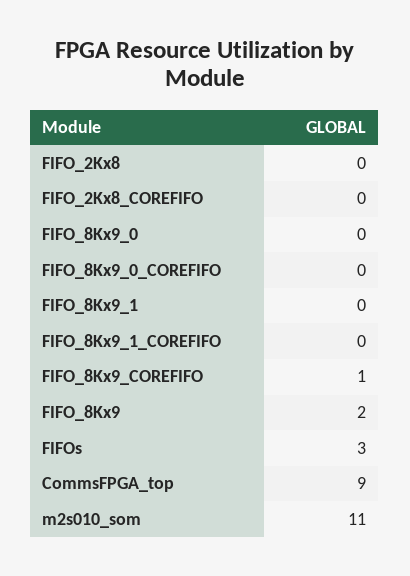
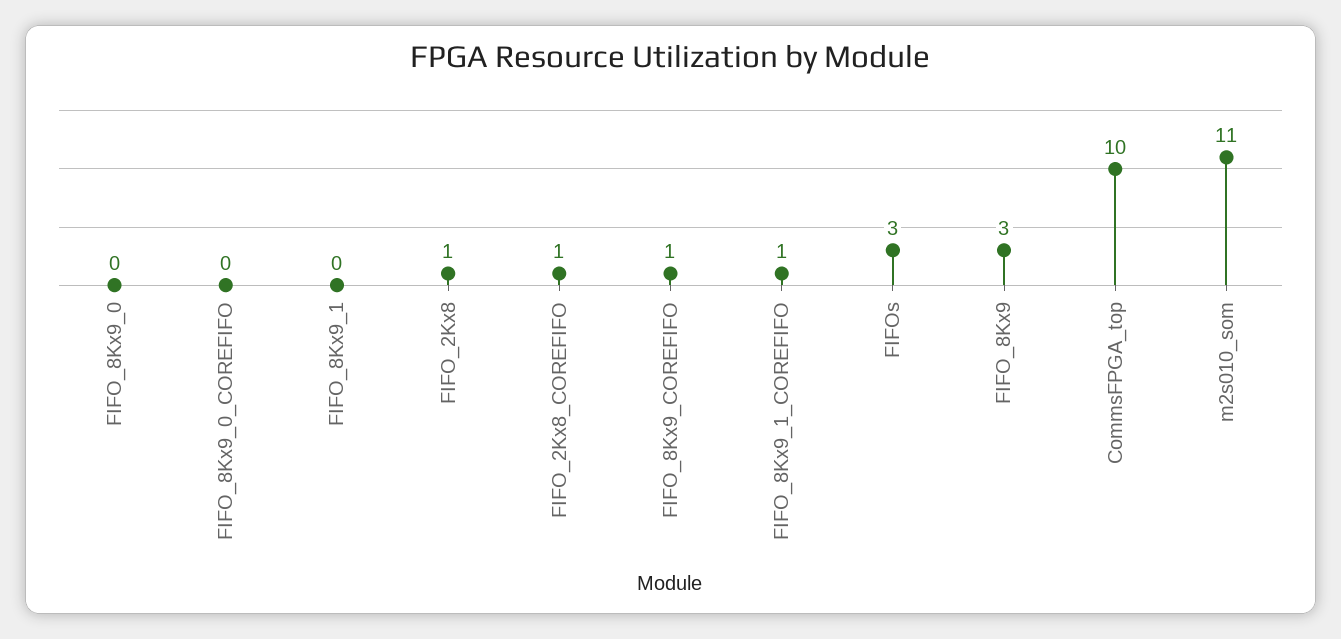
  {
-   "FIFO_2Kx8": 0,
+   "FIFO_2Kx8": 1,
-   "FIFO_2Kx8_COREFIFO": 0,
+   "FIFO_2Kx8_COREFIFO": 1,
    "FIFO_8Kx9_0": 0,
    "FIFO_8Kx9_0_COREFIFO": 0,
    "FIFO_8Kx9_1": 0,
-   "FIFO_8Kx9_1_COREFIFO": 0,
+   "FIFO_8Kx9_1_COREFIFO": 1,
    "FIFO_8Kx9_COREFIFO": 1,
-   "FIFO_8Kx9": 2,
+   "FIFO_8Kx9": 3,
    "FIFOs": 3,
-   "CommsFPGA_top": 9,
+   "CommsFPGA_top": 10,
    "m2s010_som": 11
  }

